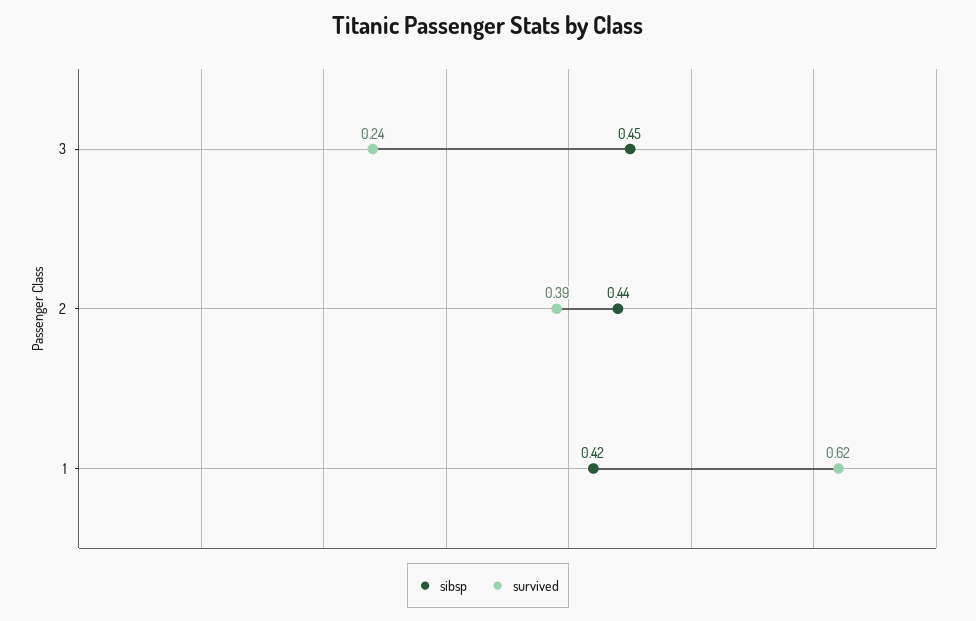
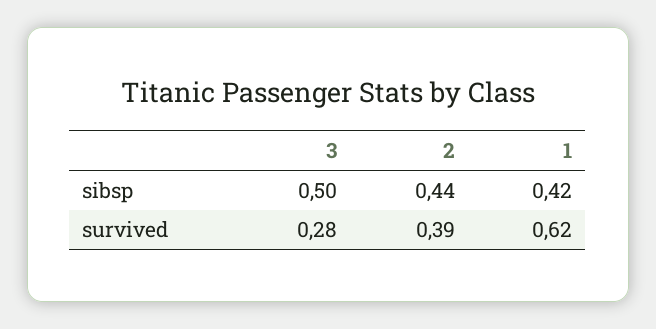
  {
    "sibsp": {
-     "3": 0.45,
+     "3": 0.5,
      "2": 0.44,
      "1": 0.42
    },
    "survived": {
-     "3": 0.24,
+     "3": 0.28,
      "2": 0.39,
      "1": 0.62
    }
  }

